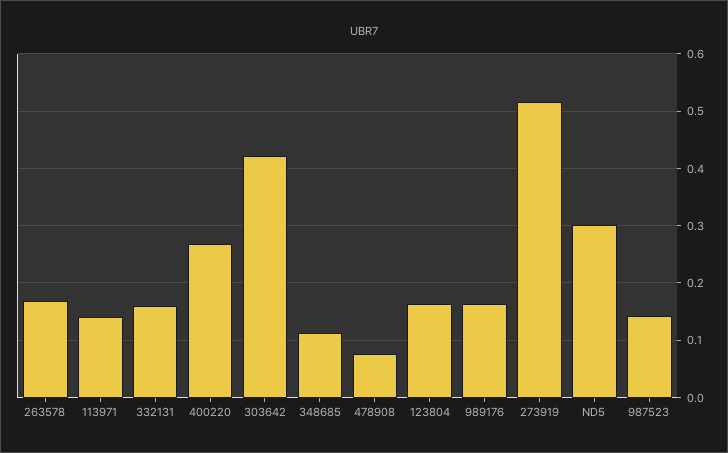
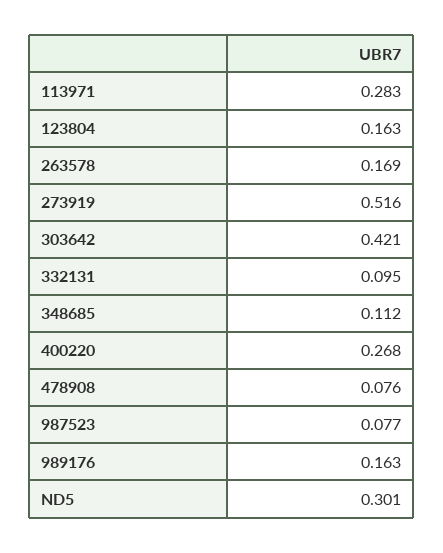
  {
    "263578": 0.169,
-   "113971": 0.14,
+   "113971": 0.283,
-   "332131": 0.16,
+   "332131": 0.095,
    "400220": 0.268,
    "303642": 0.421,
    "348685": 0.112,
    "478908": 0.076,
    "123804": 0.163,
    "989176": 0.163,
    "273919": 0.516,
    "ND5": 0.301,
-   "987523": 0.14
+   "987523": 0.077
  }

